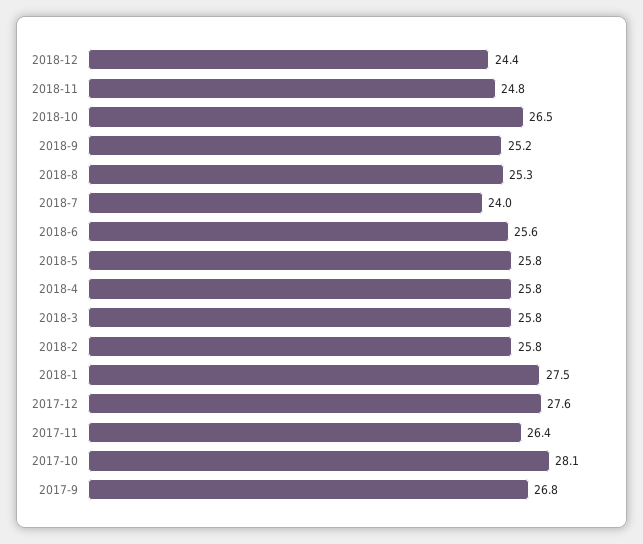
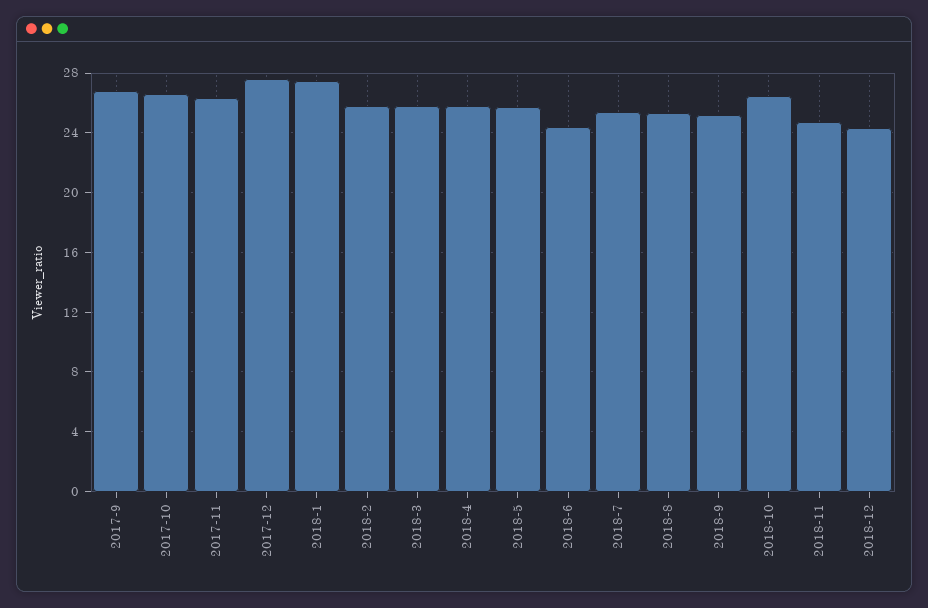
  {
    "2018-12": 24.4,
    "2018-11": 24.8,
    "2018-10": 26.5,
    "2018-9": 25.2,
    "2018-8": 25.3,
-   "2018-7": 24,
+   "2018-7": 25.5,
-   "2018-6": 25.6,
+   "2018-6": 24.5,
    "2018-5": 25.8,
    "2018-4": 25.8,
    "2018-3": 25.8,
    "2018-2": 25.8,
    "2018-1": 27.5,
    "2017-12": 27.6,
    "2017-11": 26.4,
-   "2017-10": 28.1,
+   "2017-10": 26.5,
    "2017-9": 26.8
  }

